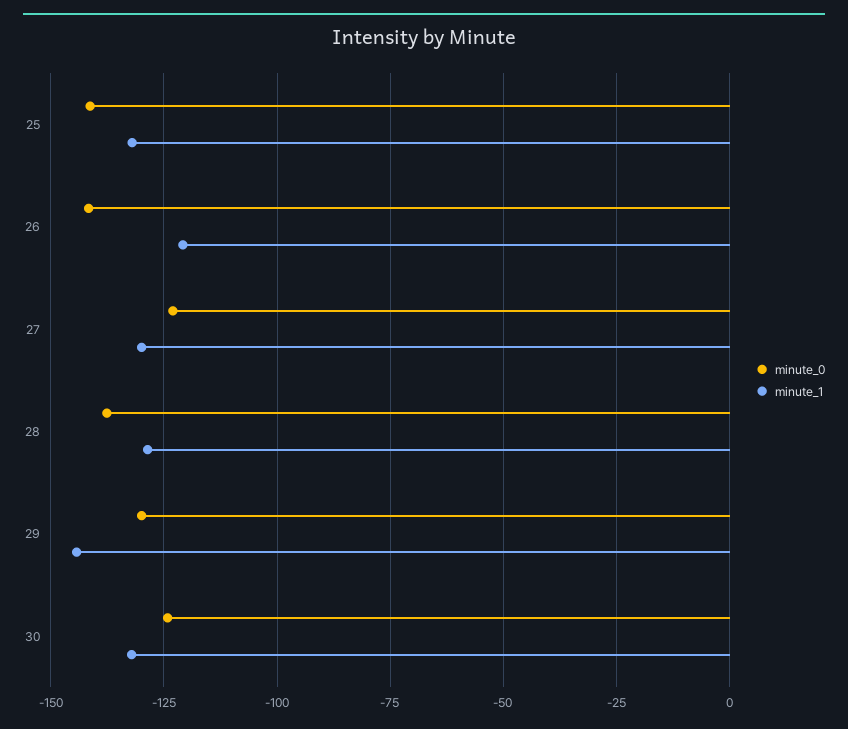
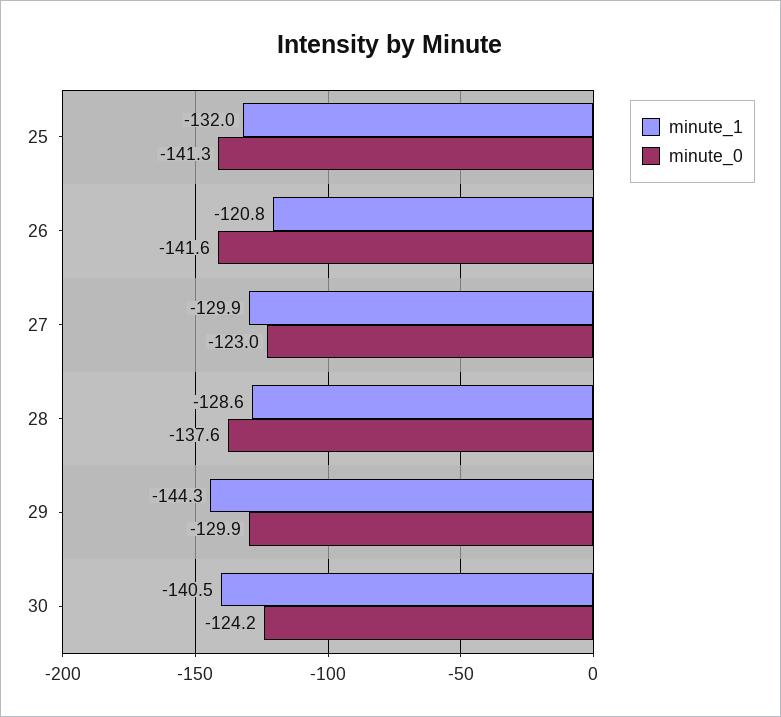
  {
    "minute_0": {
      "25": -141.3,
      "26": -141.6,
      "27": -123,
      "28": -137.6,
      "29": -129.9,
      "30": -124.2
    },
    "minute_1": {
      "25": -132,
      "26": -120.8,
      "27": -129.9,
      "28": -128.6,
      "29": -144.3,
-     "30": -132.5
+     "30": -140.5
    }
  }

